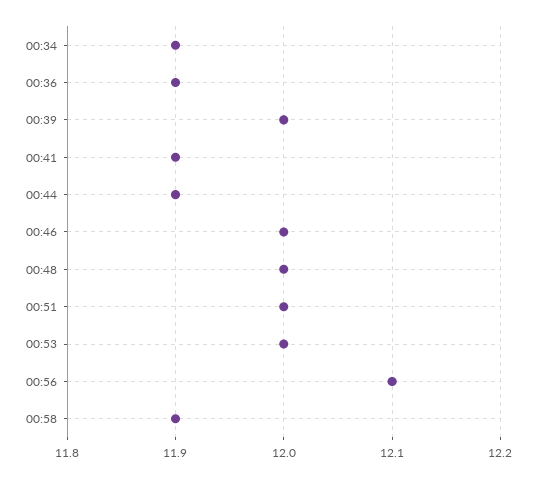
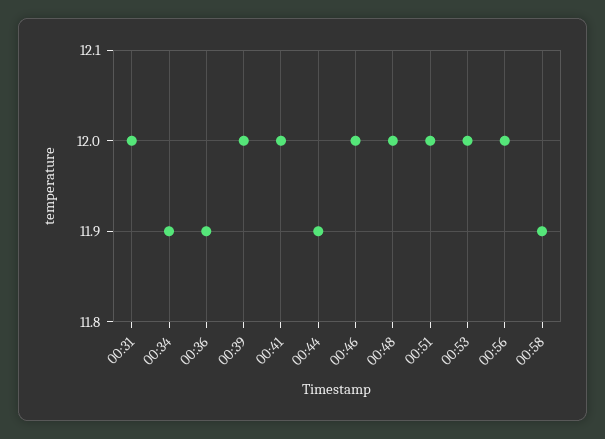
  {
    "00:34": 11.9,
    "00:36": 11.9,
    "00:39": 12,
-   "00:41": 11.9,
+   "00:41": 12,
    "00:44": 11.9,
    "00:46": 12,
    "00:48": 12,
    "00:51": 12,
    "00:53": 12,
-   "00:56": 12.1,
+   "00:56": 12,
-   "00:58": 11.9
+   "00:58": 11.9,
+   "00:31": 12
  }

